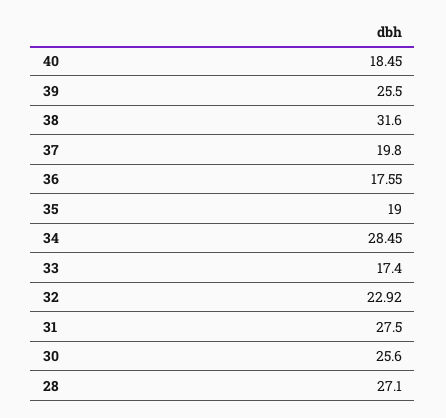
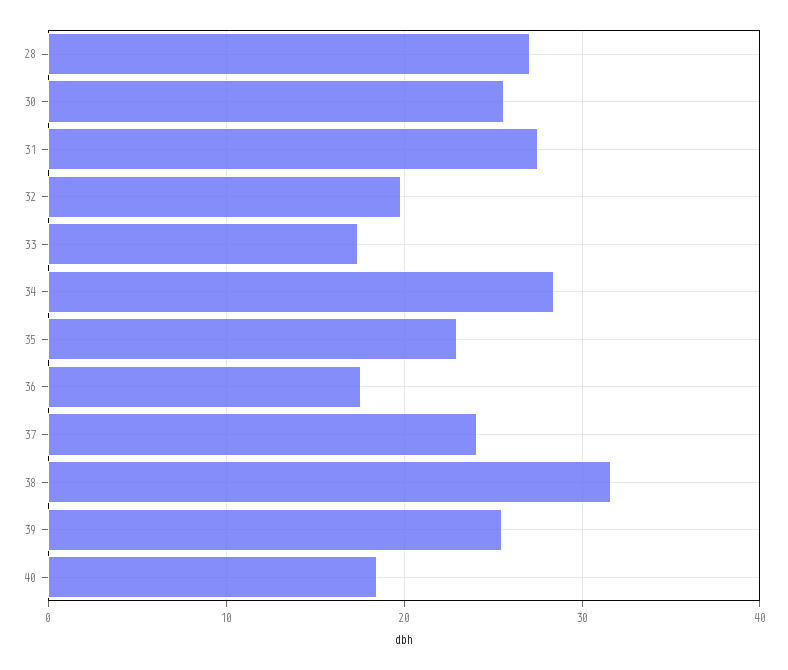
  {
    "40": 18.45,
    "39": 25.5,
    "38": 31.6,
-   "37": 19.8,
+   "37": 24,
    "36": 17.55,
-   "35": 19,
+   "35": 23,
    "34": 28.45,
    "33": 17.4,
-   "32": 22.92,
+   "32": 20,
    "31": 27.5,
    "30": 25.6,
    "28": 27.1
  }

